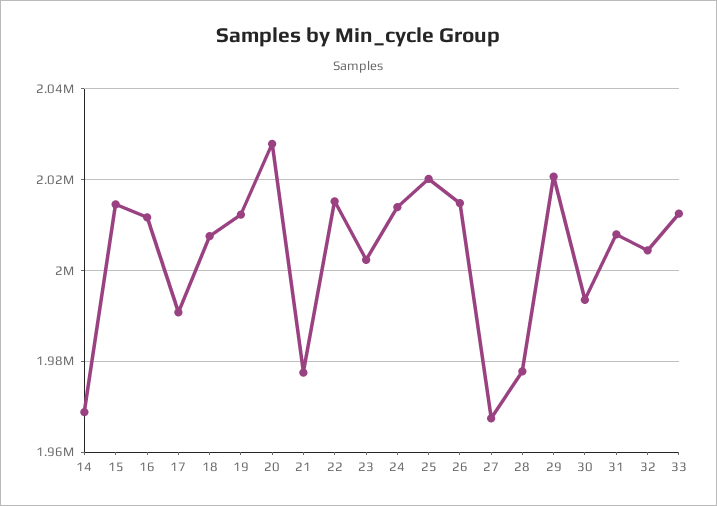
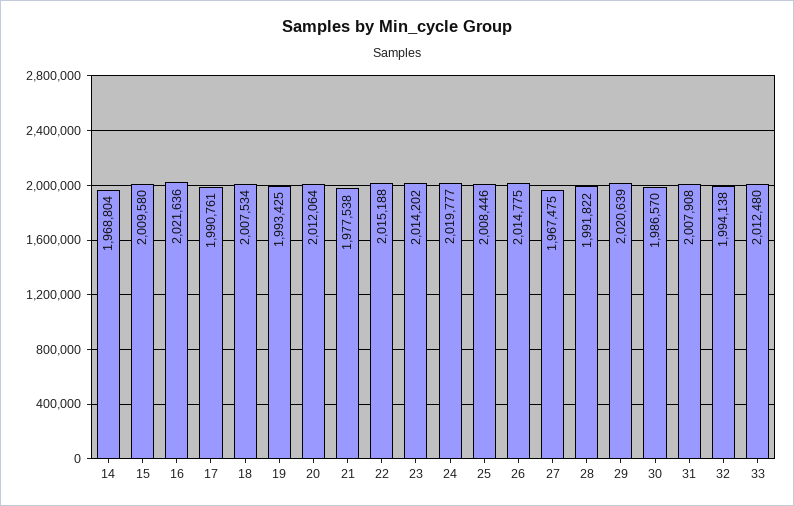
  {
    "14": 1968804,
-   "15": 2014000,
+   "15": 2009580,
-   "16": 2012000,
+   "16": 2021636,
    "17": 1990761,
    "18": 2007534,
-   "19": 2012000,
+   "19": 1993425,
-   "20": 2028000,
+   "20": 2012064,
    "21": 1977538,
    "22": 2015188,
-   "23": 2002000,
+   "23": 2014202,
-   "24": 2014000,
+   "24": 2019777,
-   "25": 2020000,
+   "25": 2008446,
    "26": 2014775,
    "27": 1967475,
-   "28": 1978000,
+   "28": 1991822,
    "29": 2020639,
-   "30": 1994000,
+   "30": 1986570,
    "31": 2007908,
-   "32": 2004000,
+   "32": 1994138,
    "33": 2012480
  }

